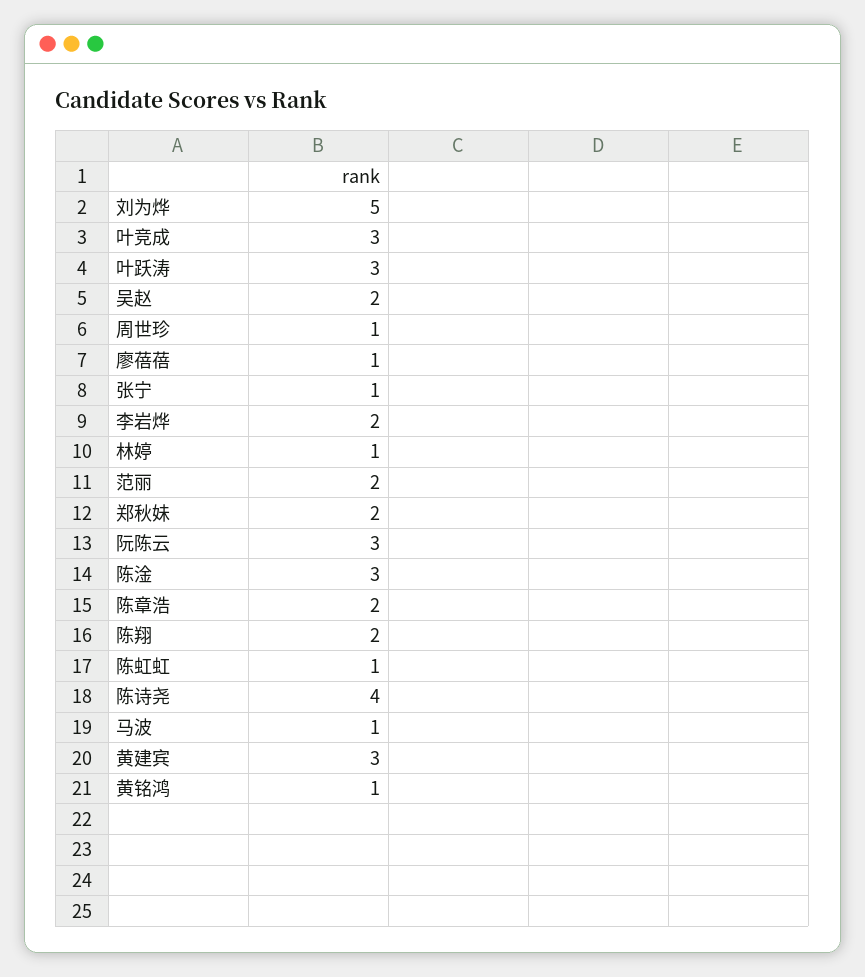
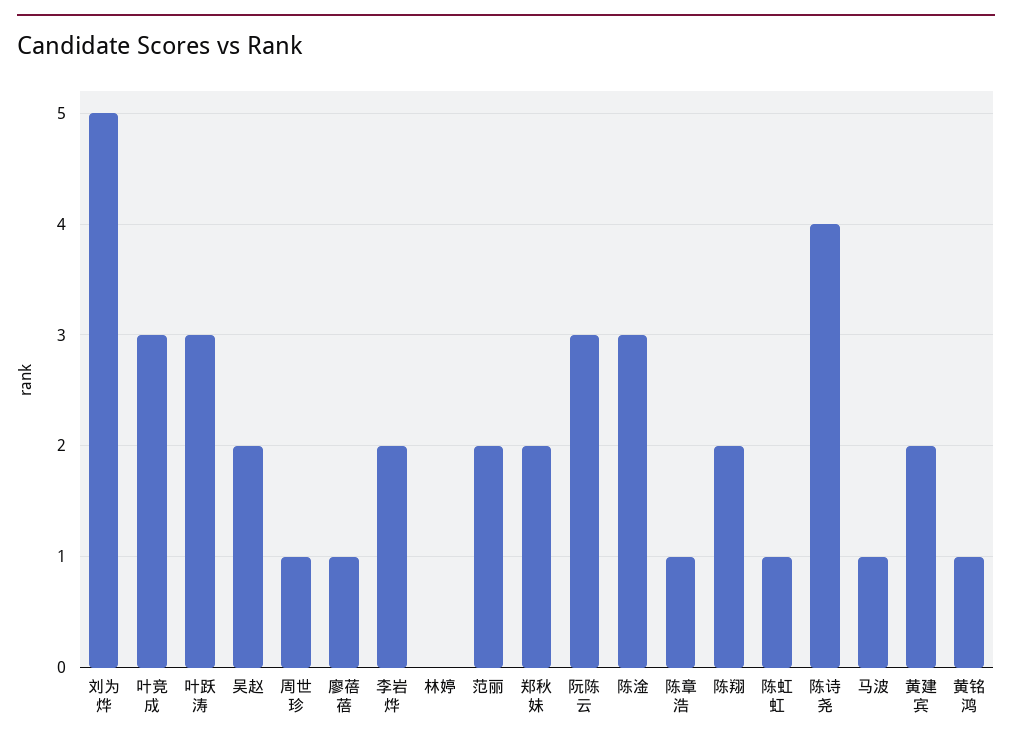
  {
    "刘为烨": 5,
    "叶竞成": 3,
    "叶跃涛": 3,
    "吴赵": 2,
    "周世珍": 1,
    "廖蓓蓓": 1,
-   "张宁": 1,
    "李岩烨": 2,
-   "林婷": 1,
+   "林婷": 0,
    "范丽": 2,
    "郑秋妹": 2,
    "阮陈云": 3,
    "陈淦": 3,
-   "陈章浩": 2,
+   "陈章浩": 1,
    "陈翔": 2,
    "陈虹虹": 1,
    "陈诗尧": 4,
    "马波": 1,
-   "黄建宾": 3,
+   "黄建宾": 2,
    "黄铭鸿": 1
  }

